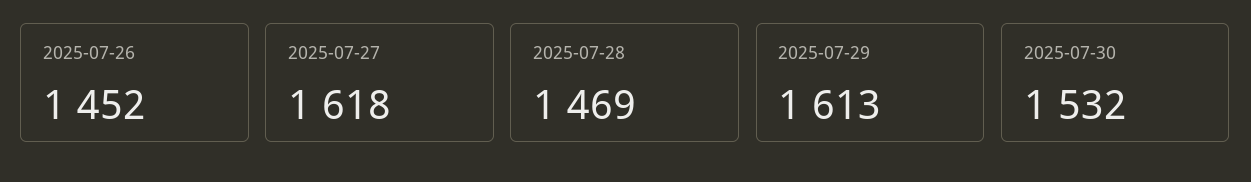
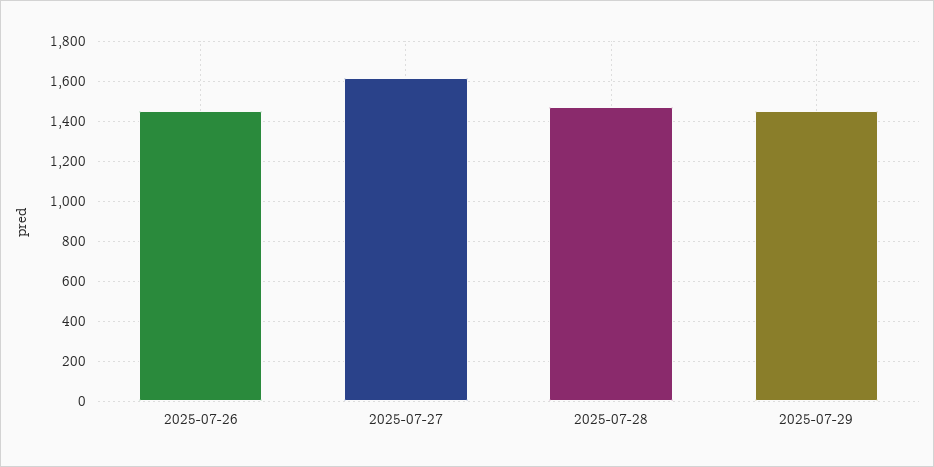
  {
    "2025-07-26": 1452,
    "2025-07-27": 1618,
    "2025-07-28": 1469,
-   "2025-07-29": 1613,
+   "2025-07-29": 1450
-   "2025-07-30": 1532
  }

